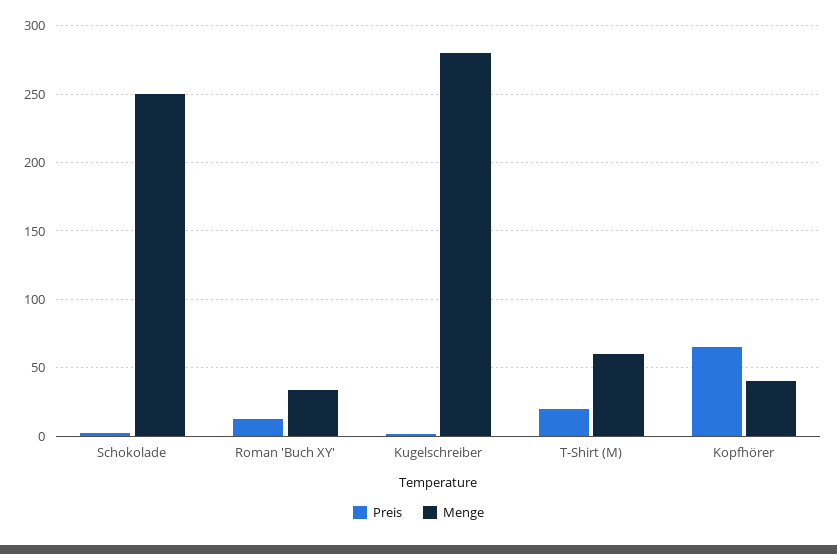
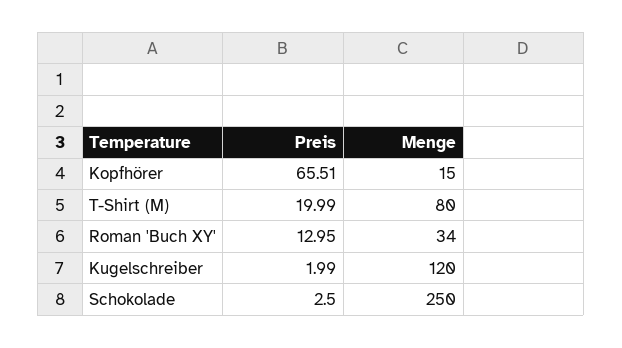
  {
    "Preis": {
      "Schokolade": 2.5,
      "Roman 'Buch XY'": 12.95,
      "Kugelschreiber": 1.99,
      "T-Shirt (M)": 19.99,
      "Kopfhörer": 65.51
    },
    "Menge": {
      "Schokolade": 250,
      "Roman 'Buch XY'": 34,
-     "Kugelschreiber": 280,
+     "Kugelschreiber": 120,
-     "T-Shirt (M)": 60,
+     "T-Shirt (M)": 80,
-     "Kopfhörer": 40
+     "Kopfhörer": 15
    }
  }

